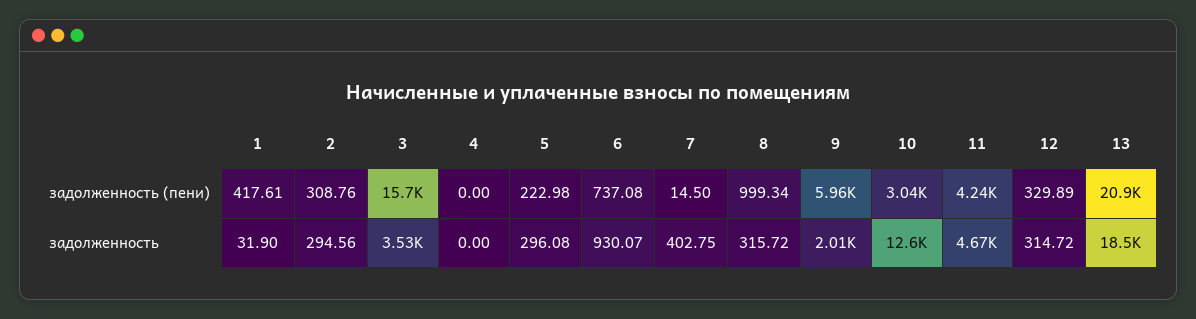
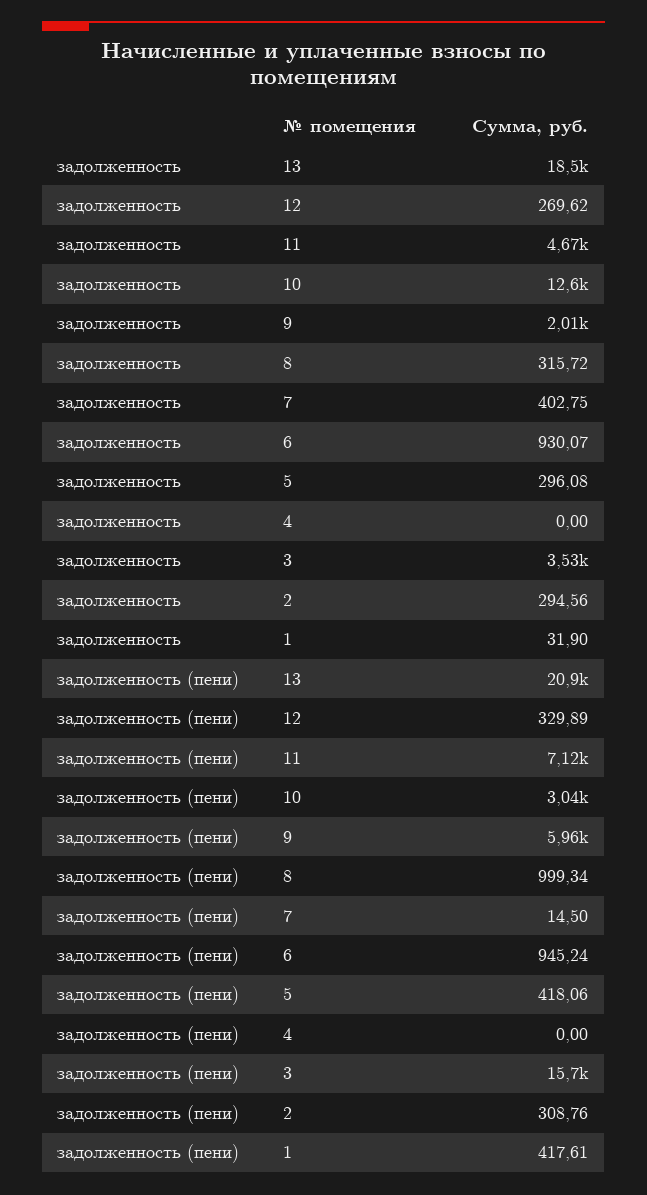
  {
    "1": {
      "задолженность (пени)": 417.61,
      "задолженность": 31.9
    },
    "2": {
      "задолженность (пени)": 308.76,
      "задолженность": 294.56
    },
    "3": {
      "задолженность (пени)": 15700,
      "задолженность": 3530
    },
    "4": {
      "задолженность (пени)": 0,
      "задолженность": 0
    },
    "5": {
-     "задолженность (пени)": 222.98,
+     "задолженность (пени)": 418.06,
      "задолженность": 296.08
    },
    "6": {
-     "задолженность (пени)": 737.08,
+     "задолженность (пени)": 945.24,
      "задолженность": 930.07
    },
    "7": {
      "задолженность (пени)": 14.5,
      "задолженность": 402.75
    },
    "8": {
      "задолженность (пени)": 999.34,
      "задолженность": 315.72
    },
    "9": {
      "задолженность (пени)": 5960,
      "задолженность": 2010
    },
    "10": {
      "задолженность (пени)": 3040,
      "задолженность": 12600
    },
    "11": {
-     "задолженность (пени)": 4240,
+     "задолженность (пени)": 7120,
      "задолженность": 4670
    },
    "12": {
      "задолженность (пени)": 329.89,
-     "задолженность": 314.72
+     "задолженность": 269.62
    },
    "13": {
      "задолженность (пени)": 20900,
      "задолженность": 18500
    }
  }

